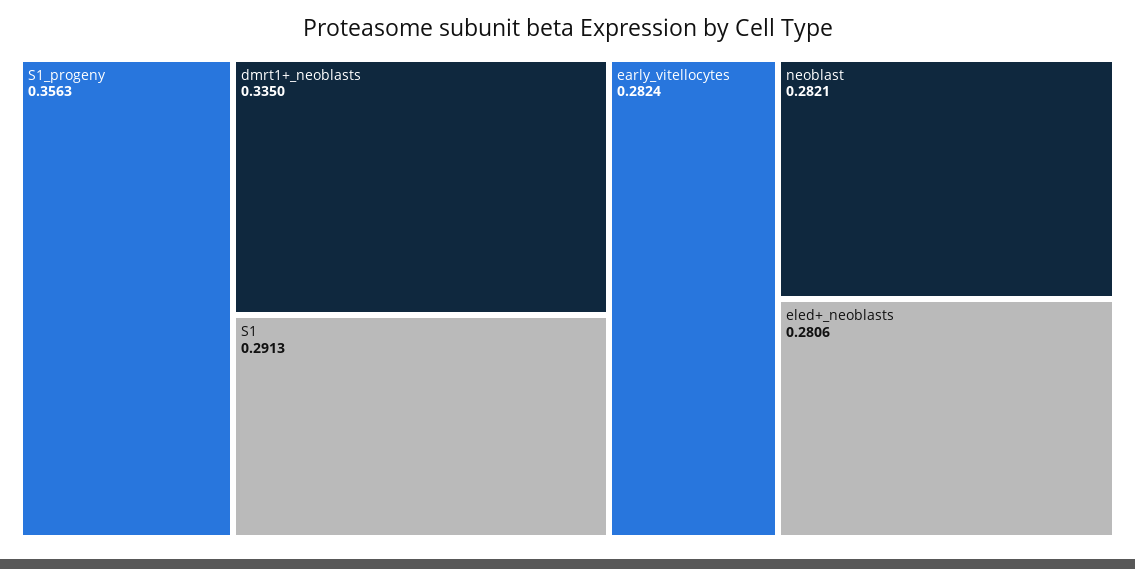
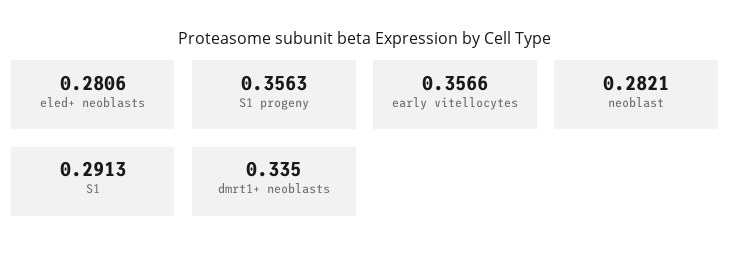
  {
    "S1_progeny": 0.3563,
    "dmrt1+_neoblasts": 0.335,
    "S1": 0.2913,
-   "early_vitellocytes": 0.2824,
+   "early_vitellocytes": 0.3566,
    "neoblast": 0.2821,
    "eled+_neoblasts": 0.2806
  }

